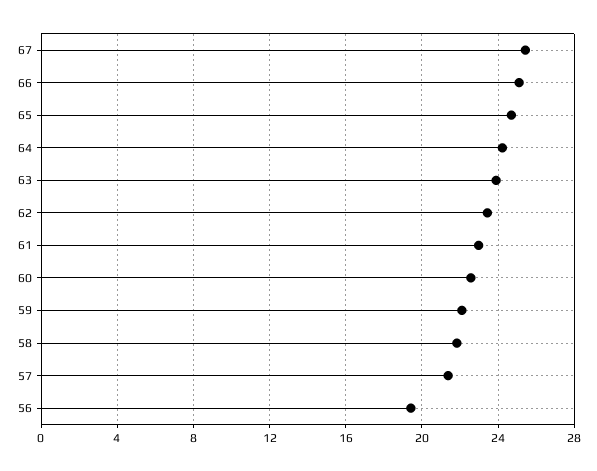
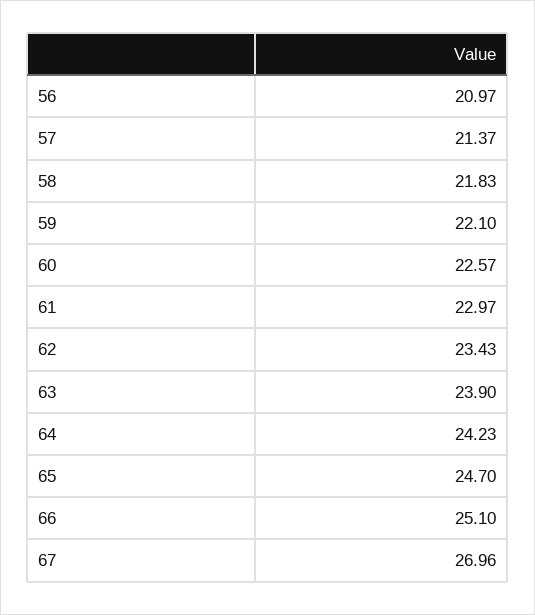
  {
-   "67": 25.5,
+   "67": 26.96,
    "66": 25.1,
    "65": 24.7,
    "64": 24.23,
    "63": 23.9,
    "62": 23.43,
    "61": 22.97,
    "60": 22.57,
    "59": 22.1,
    "58": 21.83,
    "57": 21.37,
-   "56": 19.5
+   "56": 20.97
  }

